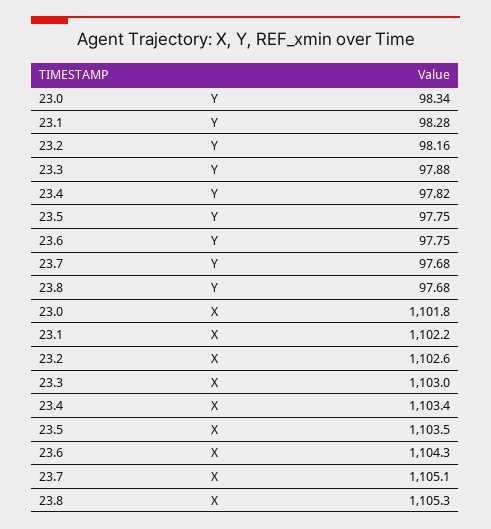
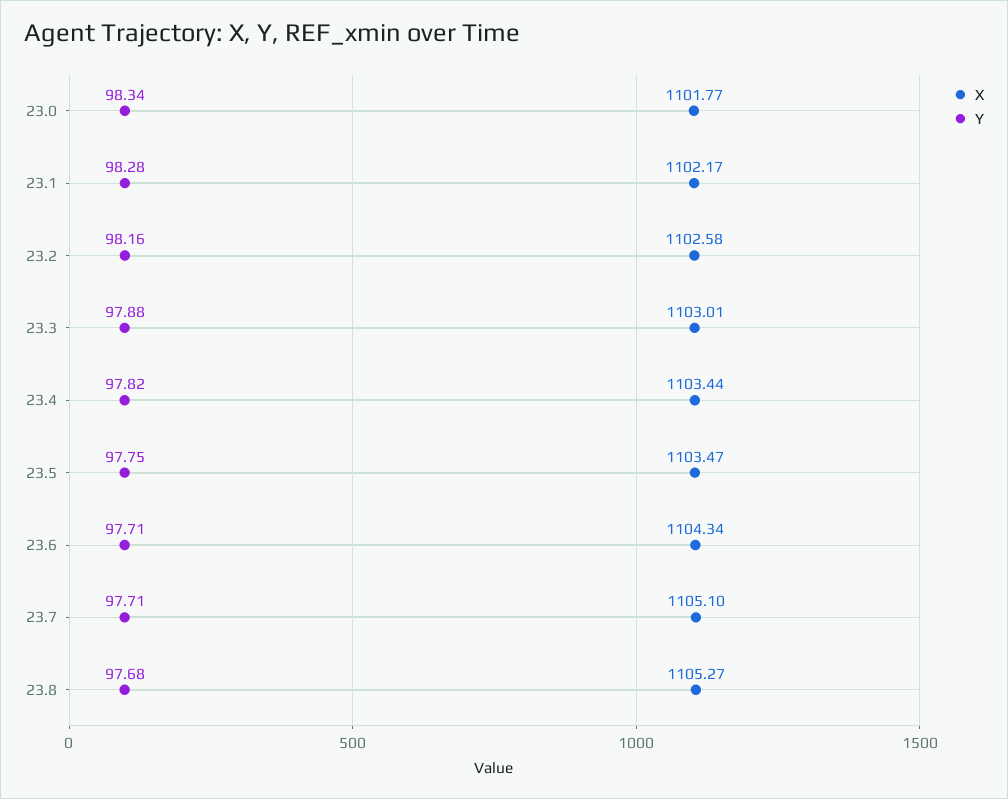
  {
    "Y": {
      "23.0": 98.34,
      "23.1": 98.28,
      "23.2": 98.16,
      "23.3": 97.88,
      "23.4": 97.82,
      "23.5": 97.75,
-     "23.6": 97.75,
+     "23.6": 97.71,
-     "23.7": 97.68,
+     "23.7": 97.71,
      "23.8": 97.68
    },
    "X": {
      "23.0": 1101.77,
      "23.1": 1102.17,
      "23.2": 1102.58,
      "23.3": 1103.01,
      "23.4": 1103.44,
      "23.5": 1103.47,
      "23.6": 1104.34,
      "23.7": 1105.1,
      "23.8": 1105.27
    }
  }

